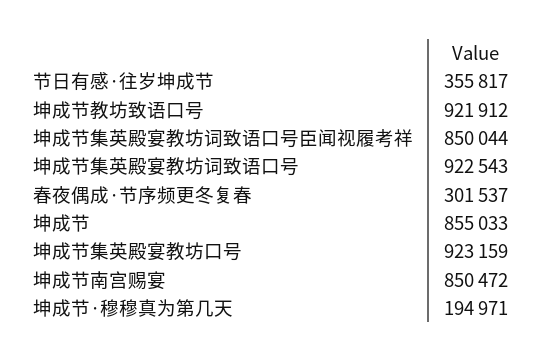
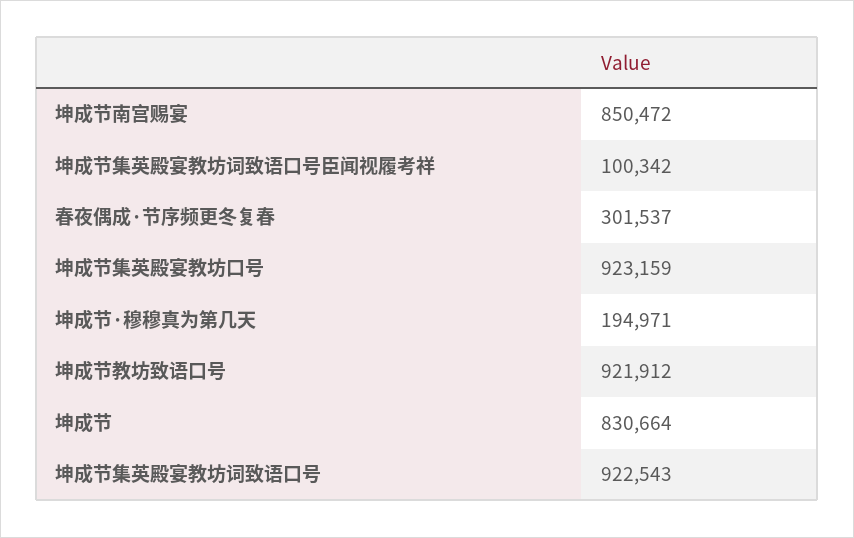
  {
-   "节日有感·往岁坤成节": 355817,
    "坤成节教坊致语口号": 921912,
-   "坤成节集英殿宴教坊词致语口号臣闻视履考祥": 850044,
+   "坤成节集英殿宴教坊词致语口号臣闻视履考祥": 100342,
    "坤成节集英殿宴教坊词致语口号": 922543,
    "春夜偶成·节序频更冬复春": 301537,
-   "坤成节": 855033,
+   "坤成节": 830664,
    "坤成节集英殿宴教坊口号": 923159,
    "坤成节南宫赐宴": 850472,
    "坤成节·穆穆真为第几天": 194971
  }

